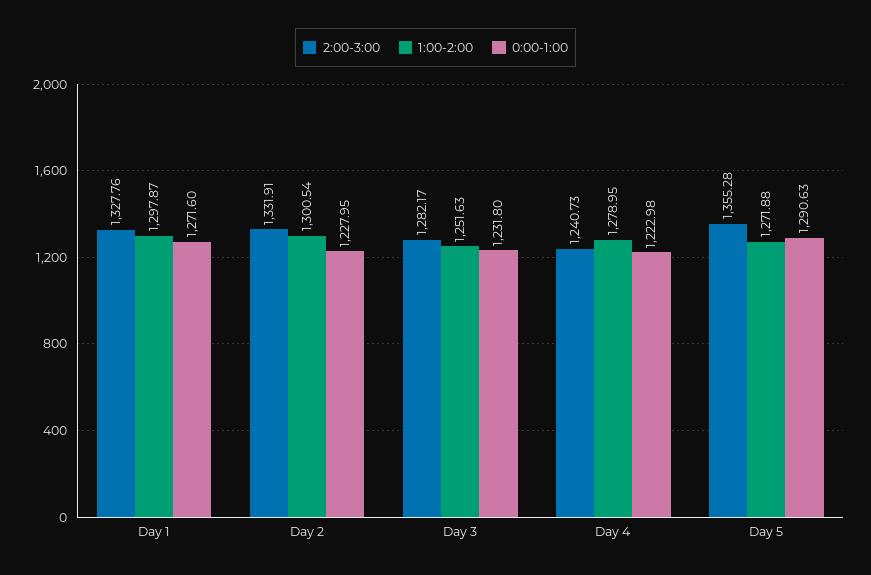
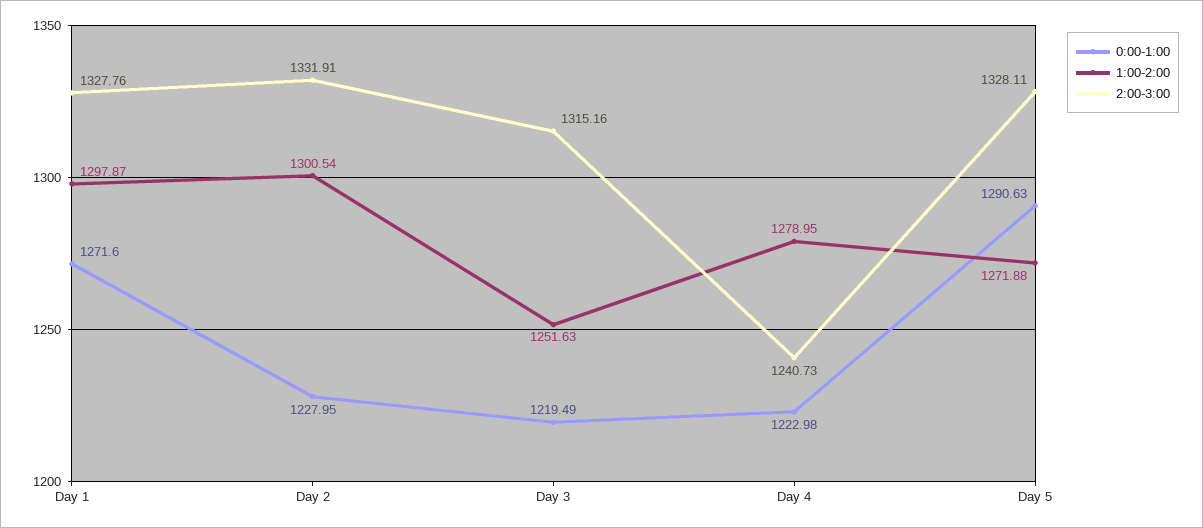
  {
    "2:00-3:00": {
      "Day 1": 1327.76,
      "Day 2": 1331.91,
-     "Day 3": 1282.17,
+     "Day 3": 1315.16,
      "Day 4": 1240.73,
-     "Day 5": 1355.28
+     "Day 5": 1328.11
    },
    "1:00-2:00": {
      "Day 1": 1297.87,
      "Day 2": 1300.54,
      "Day 3": 1251.63,
      "Day 4": 1278.95,
      "Day 5": 1271.88
    },
    "0:00-1:00": {
      "Day 1": 1271.6,
      "Day 2": 1227.95,
-     "Day 3": 1231.8,
+     "Day 3": 1219.49,
      "Day 4": 1222.98,
      "Day 5": 1290.63
    }
  }

